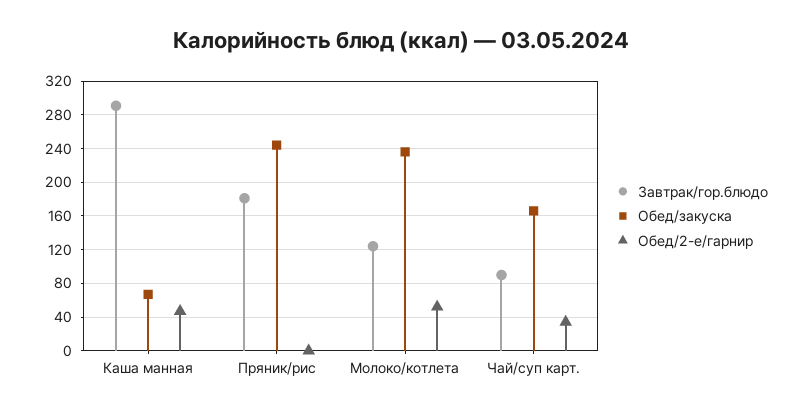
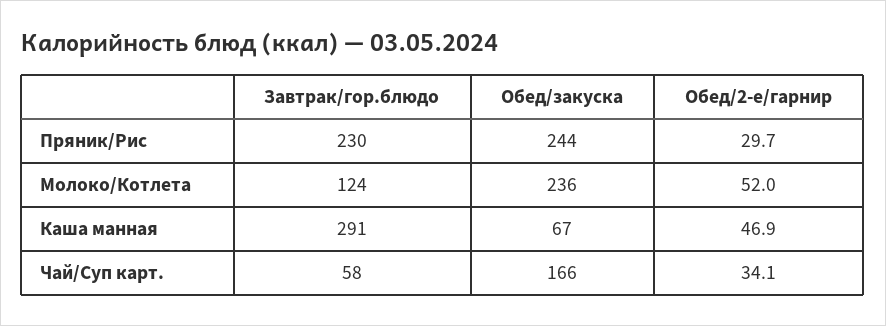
  {
    "Завтрак/гор.блюдо": {
      "Каша манная": 291,
-     "Пряник/рис": 180,
+     "Пряник/рис": 230,
      "Молоко/котлета": 124,
-     "Чай/суп карт.": 90
+     "Чай/суп карт.": 58
    },
    "Обед/закуска": {
      "Каша манная": 67,
      "Пряник/рис": 244,
      "Молоко/котлета": 236,
      "Чай/суп карт.": 166
    },
    "Обед/2-е/гарнир": {
      "Каша манная": 46.9,
-     "Пряник/рис": 0,
+     "Пряник/рис": 29.7,
      "Молоко/котлета": 52,
      "Чай/суп карт.": 34.1
    }
  }

